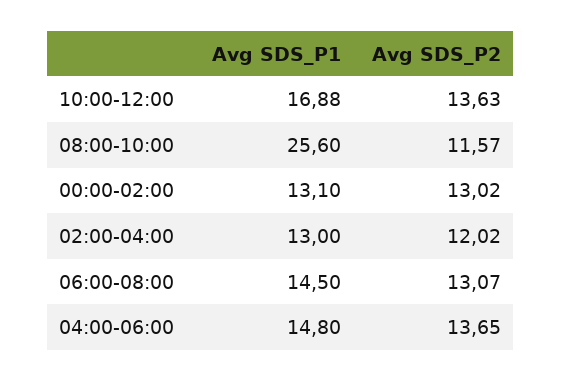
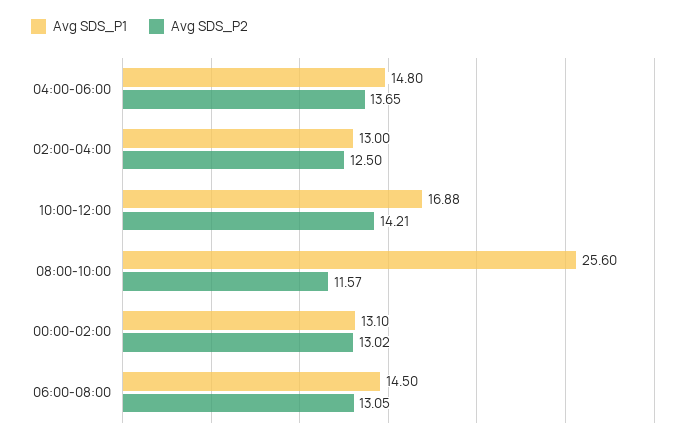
  {
    "Avg SDS_P1": {
      "10:00-12:00": 16.88,
      "08:00-10:00": 25.6,
      "00:00-02:00": 13.1,
      "02:00-04:00": 13,
      "06:00-08:00": 14.5,
      "04:00-06:00": 14.8
    },
    "Avg SDS_P2": {
-     "10:00-12:00": 13.63,
+     "10:00-12:00": 14.21,
      "08:00-10:00": 11.57,
      "00:00-02:00": 13.02,
-     "02:00-04:00": 12.02,
+     "02:00-04:00": 12.5,
-     "06:00-08:00": 13.07,
+     "06:00-08:00": 13.05,
      "04:00-06:00": 13.65
    }
  }

